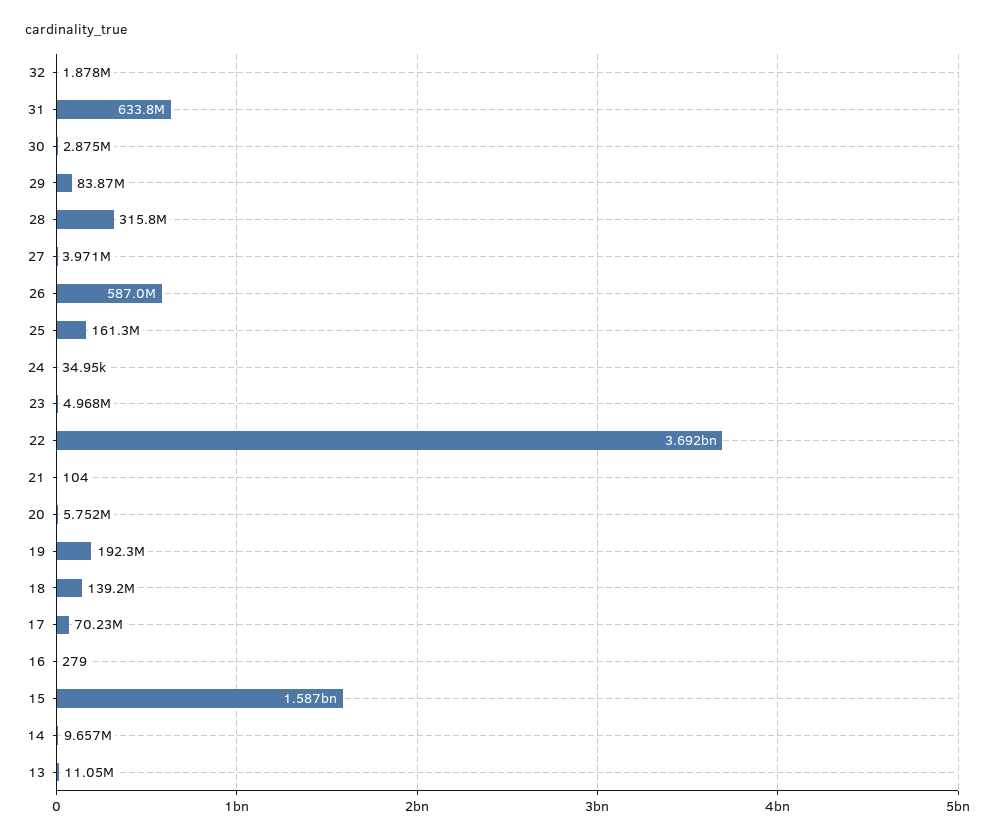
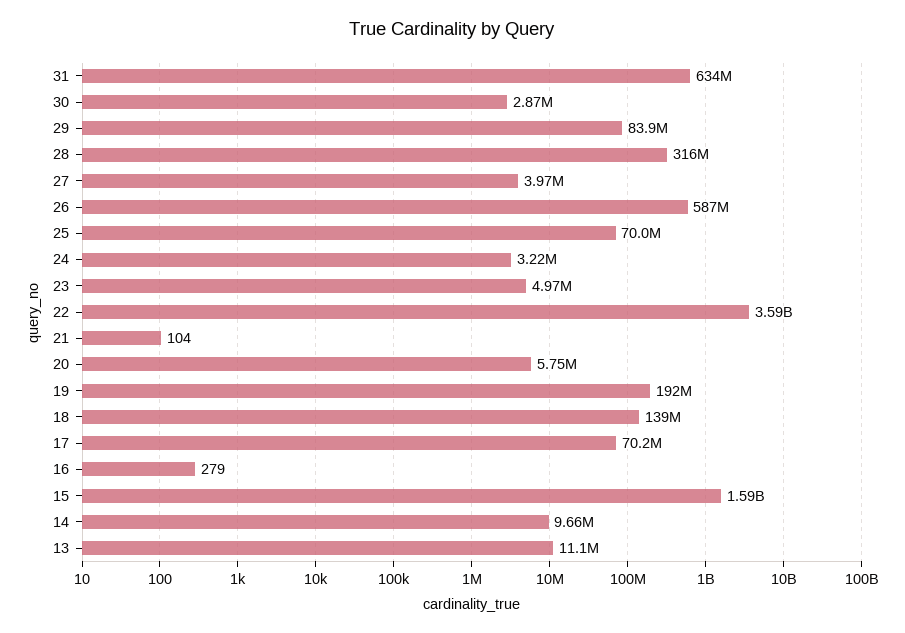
  {
-   "32": 1878000,
    "31": 633800000,
    "30": 2875000,
    "29": 83870000,
    "28": 315800000,
    "27": 3971000,
    "26": 587000000,
-   "25": 161300000,
+   "25": 70000000,
-   "24": 34950,
+   "24": 3220000,
    "23": 4968000,
-   "22": 3692000000,
+   "22": 3590000000,
    "21": 104,
    "20": 5752000,
    "19": 192300000,
    "18": 139200000,
    "17": 70230000,
    "16": 279,
    "15": 1587000000,
    "14": 9657000,
    "13": 11050000
  }

